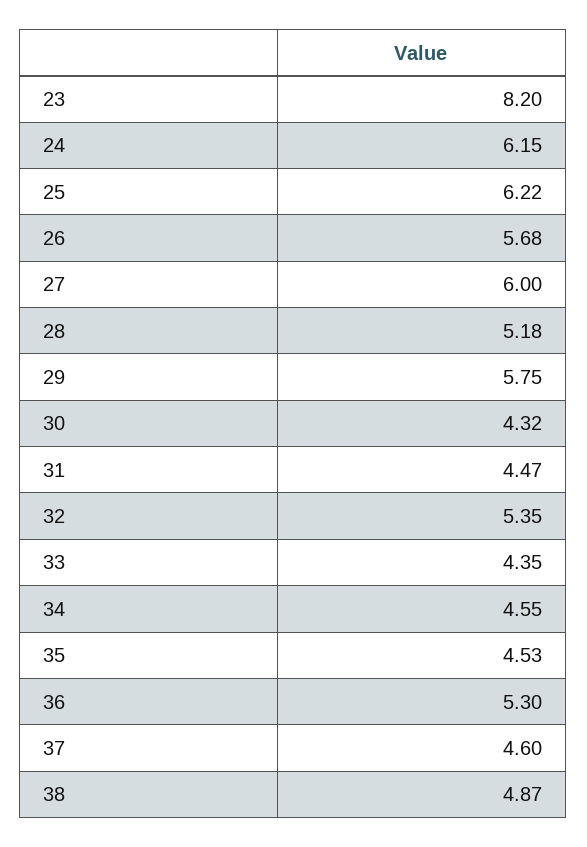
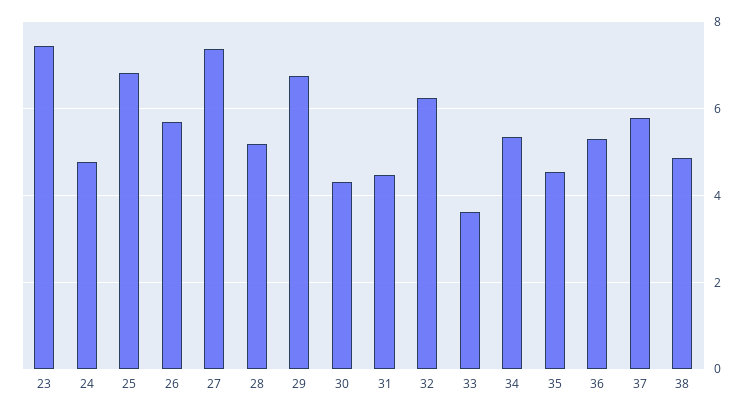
  {
-   "23": 8.2,
+   "23": 7.4,
-   "24": 6.15,
+   "24": 4.8,
-   "25": 6.22,
+   "25": 6.8,
    "26": 5.68,
-   "27": 6,
+   "27": 7.4,
    "28": 5.18,
-   "29": 5.75,
+   "29": 6.8,
    "30": 4.32,
    "31": 4.47,
-   "32": 5.35,
+   "32": 6.2,
-   "33": 4.35,
+   "33": 3.6,
-   "34": 4.55,
+   "34": 5.4,
    "35": 4.53,
    "36": 5.3,
-   "37": 4.6,
+   "37": 5.8,
    "38": 4.87
  }

